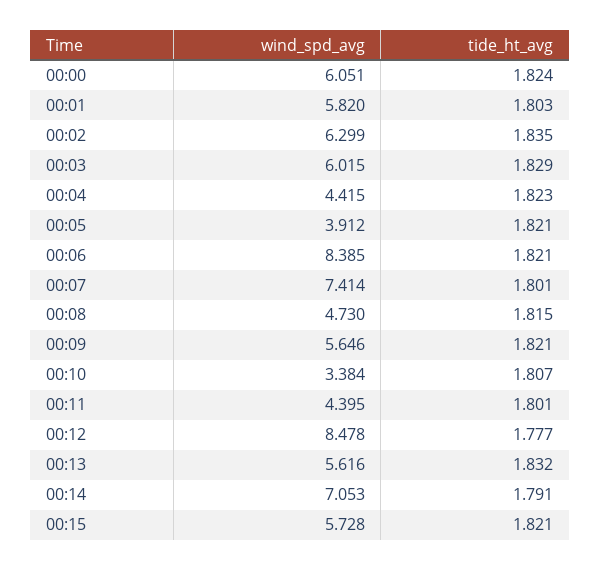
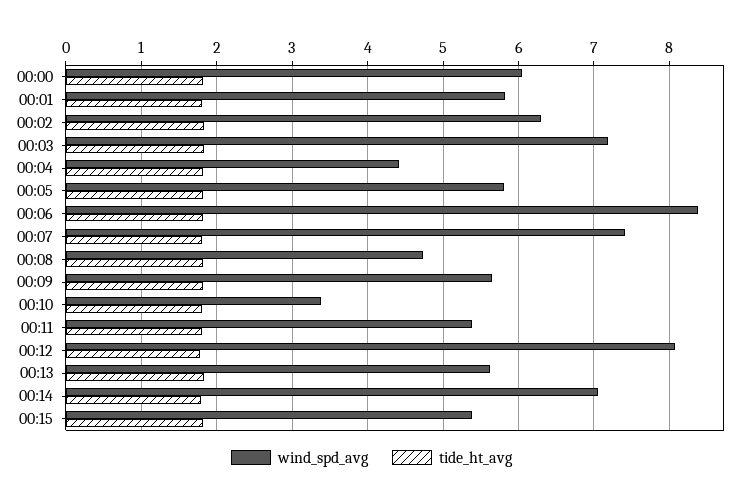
  {
    "wind_spd_avg": {
      "00:00": 6.051,
      "00:01": 5.82,
      "00:02": 6.299,
-     "00:03": 6.015,
+     "00:03": 7.2,
      "00:04": 4.415,
-     "00:05": 3.912,
+     "00:05": 5.8,
      "00:06": 8.385,
      "00:07": 7.414,
      "00:08": 4.73,
      "00:09": 5.646,
      "00:10": 3.384,
-     "00:11": 4.395,
+     "00:11": 5.4,
-     "00:12": 8.478,
+     "00:12": 8.1,
      "00:13": 5.616,
      "00:14": 7.053,
-     "00:15": 5.728
+     "00:15": 5.4
    },
    "tide_ht_avg": {
      "00:00": 1.824,
      "00:01": 1.803,
      "00:02": 1.835,
      "00:03": 1.829,
      "00:04": 1.823,
      "00:05": 1.821,
      "00:06": 1.821,
      "00:07": 1.801,
      "00:08": 1.815,
      "00:09": 1.821,
      "00:10": 1.807,
      "00:11": 1.801,
      "00:12": 1.777,
      "00:13": 1.832,
      "00:14": 1.791,
      "00:15": 1.821
    }
  }

